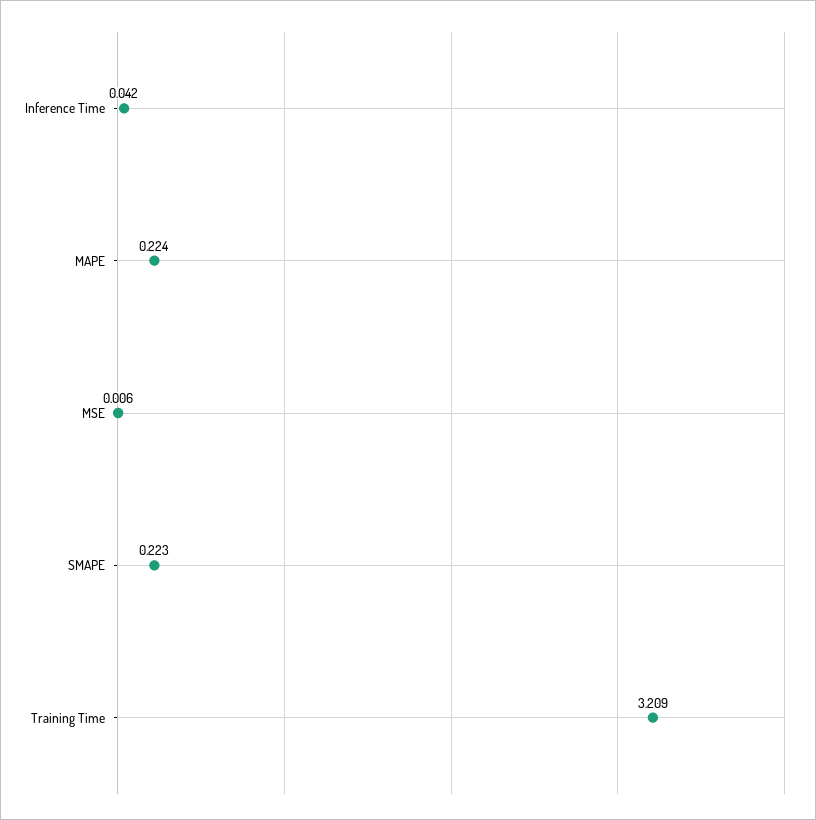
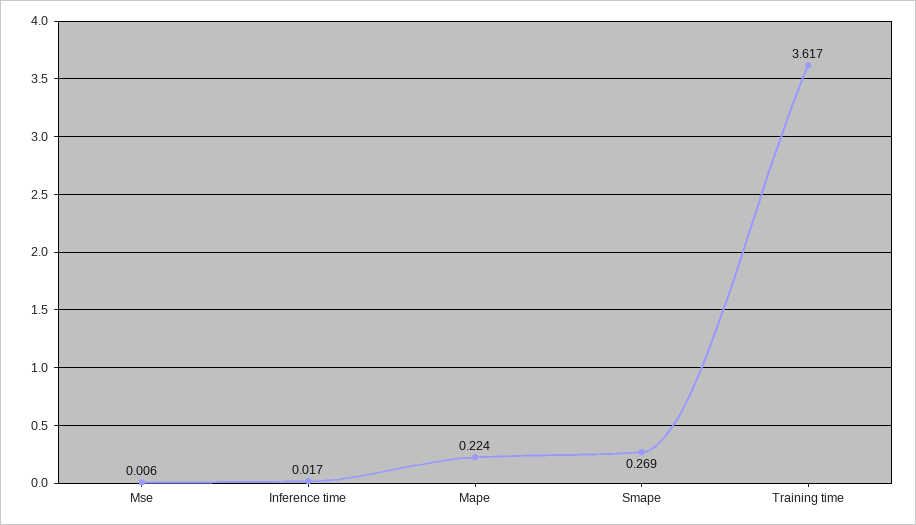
  {
-   "Inference Time": 0.042,
+   "Inference Time": 0.017,
    "MAPE": 0.224,
    "MSE": 0.006,
-   "SMAPE": 0.223,
+   "SMAPE": 0.269,
-   "Training Time": 3.209
+   "Training Time": 3.617
  }

